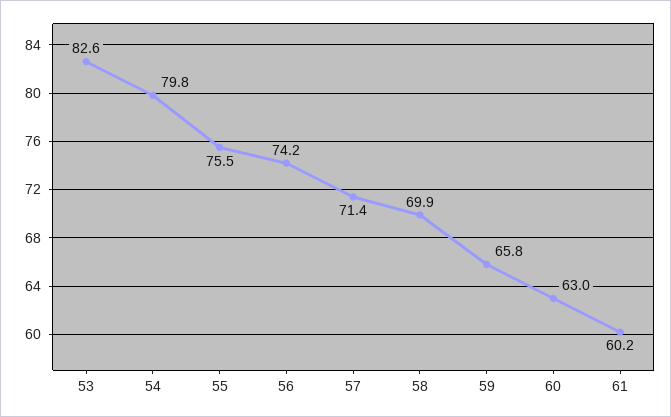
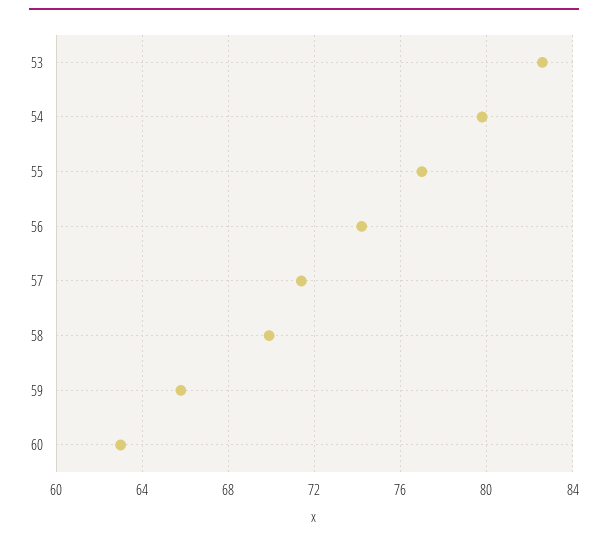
  {
    "53": 82.6,
    "54": 79.8,
-   "55": 75.5,
+   "55": 77,
    "56": 74.2,
    "57": 71.4,
    "58": 69.9,
    "59": 65.8,
-   "60": 63,
+   "60": 63
-   "61": 60.2
  }

